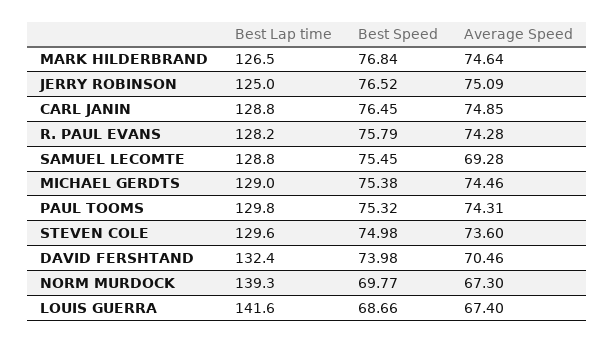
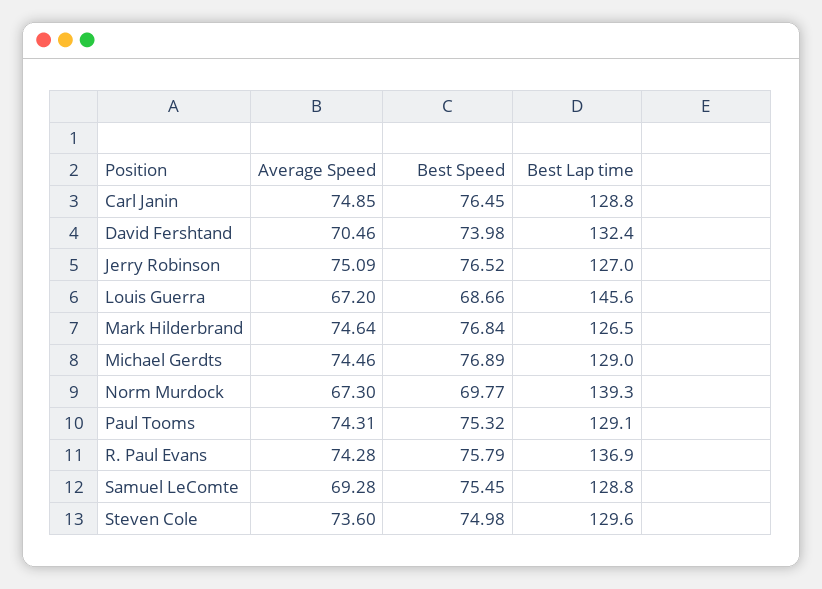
  {
    "Best Lap time": {
      "MARK HILDERBRAND": 126.5,
-     "JERRY ROBINSON": 125,
+     "JERRY ROBINSON": 127,
      "CARL JANIN": 128.8,
-     "R. PAUL EVANS": 128.2,
+     "R. PAUL EVANS": 136.9,
      "SAMUEL LECOMTE": 128.8,
      "MICHAEL GERDTS": 129,
-     "PAUL TOOMS": 129.8,
+     "PAUL TOOMS": 129.1,
      "STEVEN COLE": 129.6,
      "DAVID FERSHTAND": 132.4,
      "NORM MURDOCK": 139.3,
-     "LOUIS GUERRA": 141.6
+     "LOUIS GUERRA": 145.6
    },
    "Best Speed": {
      "MARK HILDERBRAND": 76.84,
      "JERRY ROBINSON": 76.52,
      "CARL JANIN": 76.45,
      "R. PAUL EVANS": 75.79,
      "SAMUEL LECOMTE": 75.45,
-     "MICHAEL GERDTS": 75.38,
+     "MICHAEL GERDTS": 76.89,
      "PAUL TOOMS": 75.32,
      "STEVEN COLE": 74.98,
      "DAVID FERSHTAND": 73.98,
      "NORM MURDOCK": 69.77,
      "LOUIS GUERRA": 68.66
    },
    "Average Speed": {
      "MARK HILDERBRAND": 74.64,
      "JERRY ROBINSON": 75.09,
      "CARL JANIN": 74.85,
      "R. PAUL EVANS": 74.28,
      "SAMUEL LECOMTE": 69.28,
      "MICHAEL GERDTS": 74.46,
      "PAUL TOOMS": 74.31,
      "STEVEN COLE": 73.6,
      "DAVID FERSHTAND": 70.46,
      "NORM MURDOCK": 67.3,
-     "LOUIS GUERRA": 67.4
+     "LOUIS GUERRA": 67.2
    }
  }

